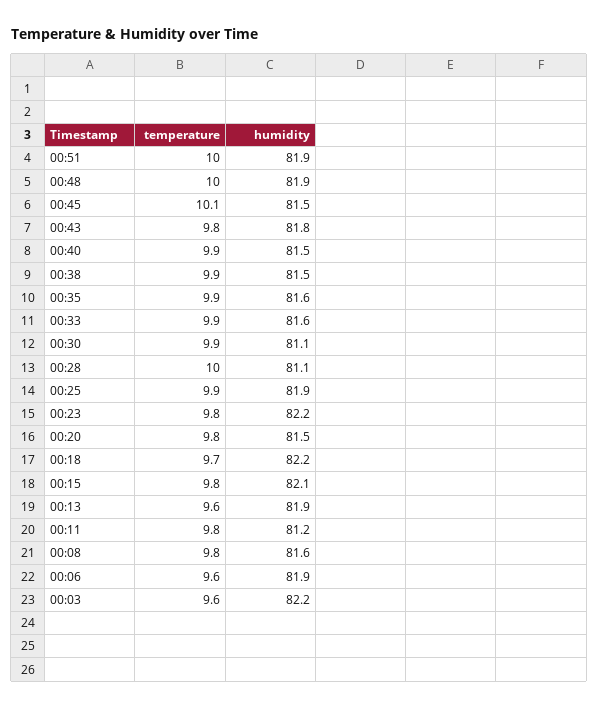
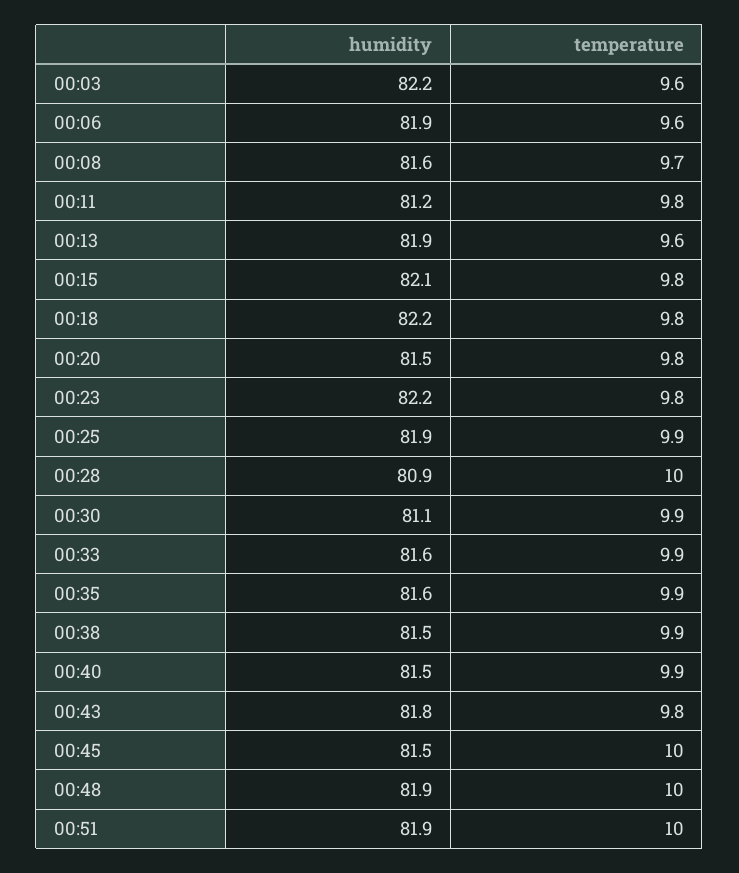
  {
    "temperature": {
      "00:51": 10,
      "00:48": 10,
-     "00:45": 10.1,
+     "00:45": 10,
      "00:43": 9.8,
      "00:40": 9.9,
      "00:38": 9.9,
      "00:35": 9.9,
      "00:33": 9.9,
      "00:30": 9.9,
      "00:28": 10,
      "00:25": 9.9,
      "00:23": 9.8,
      "00:20": 9.8,
-     "00:18": 9.7,
+     "00:18": 9.8,
      "00:15": 9.8,
      "00:13": 9.6,
      "00:11": 9.8,
-     "00:08": 9.8,
+     "00:08": 9.7,
      "00:06": 9.6,
      "00:03": 9.6
    },
    "humidity": {
      "00:51": 81.9,
      "00:48": 81.9,
      "00:45": 81.5,
      "00:43": 81.8,
      "00:40": 81.5,
      "00:38": 81.5,
      "00:35": 81.6,
      "00:33": 81.6,
      "00:30": 81.1,
-     "00:28": 81.1,
+     "00:28": 80.9,
      "00:25": 81.9,
      "00:23": 82.2,
      "00:20": 81.5,
      "00:18": 82.2,
      "00:15": 82.1,
      "00:13": 81.9,
      "00:11": 81.2,
      "00:08": 81.6,
      "00:06": 81.9,
      "00:03": 82.2
    }
  }

